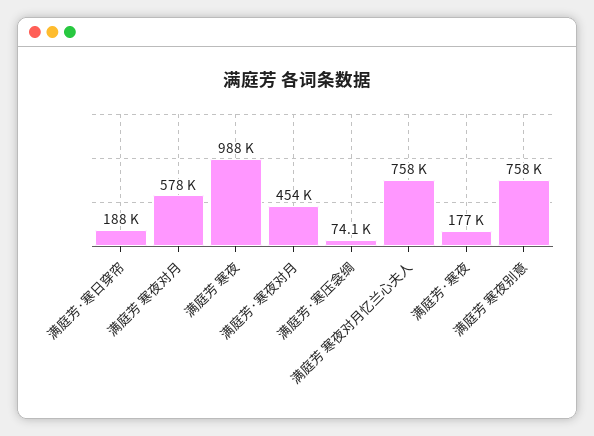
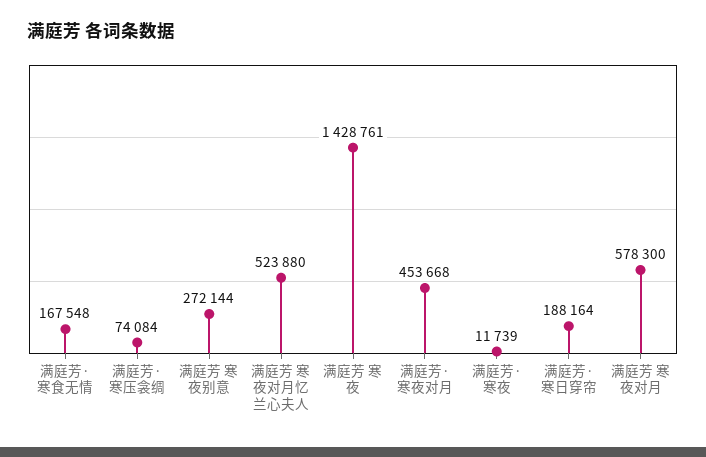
  {
    "满庭芳·寒日穿帘": 188164,
    "满庭芳 寒夜对月": 578300,
-   "满庭芳 寒夜": 988000,
+   "满庭芳 寒夜": 1428761,
    "满庭芳·寒夜对月": 453668,
    "满庭芳·寒压衾绸": 74084,
-   "满庭芳 寒夜对月忆兰心夫人": 758000,
+   "满庭芳 寒夜对月忆兰心夫人": 523880,
-   "满庭芳·寒夜": 177000,
+   "满庭芳·寒夜": 11739,
-   "满庭芳 寒夜别意": 758000
+   "满庭芳 寒夜别意": 272144,
+   "满庭芳·寒食无情": 167548
  }

